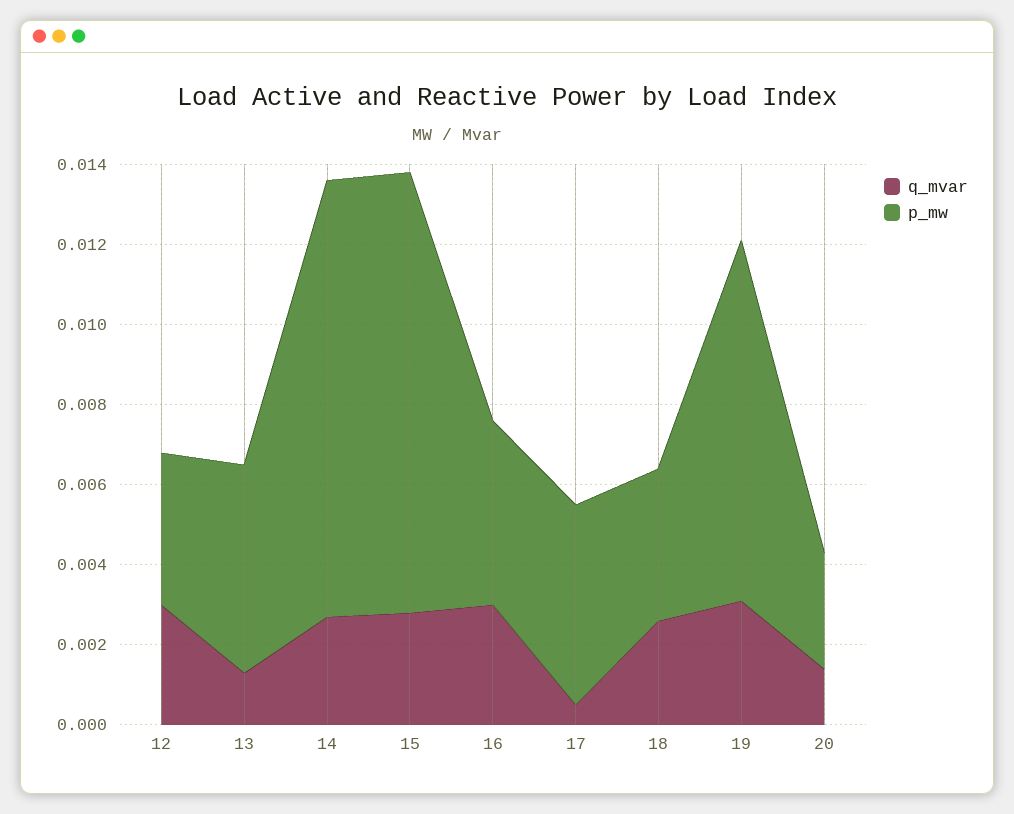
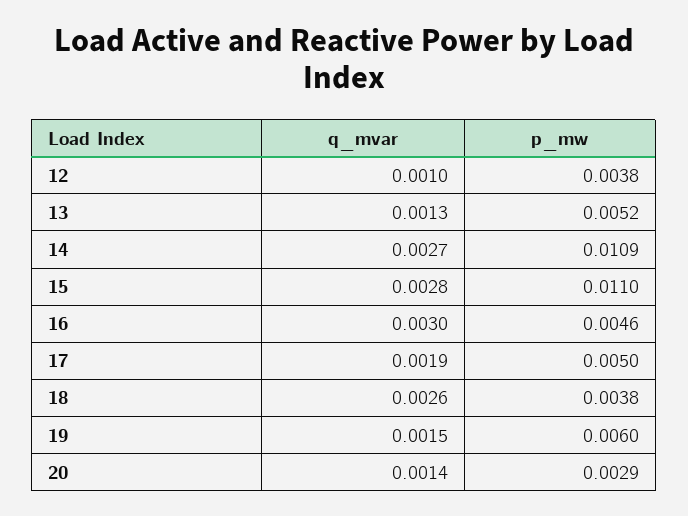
  {
    "q_mvar": {
-     "12": 0.003,
+     "12": 0.001,
      "13": 0.0013,
      "14": 0.0027,
      "15": 0.0028,
      "16": 0.003,
-     "17": 0.0005,
+     "17": 0.0019,
      "18": 0.0026,
-     "19": 0.003,
+     "19": 0.0015,
      "20": 0.0014
    },
    "p_mw": {
      "12": 0.0038,
      "13": 0.0052,
      "14": 0.0109,
      "15": 0.011,
      "16": 0.0046,
      "17": 0.005,
      "18": 0.0038,
-     "19": 0.009,
+     "19": 0.006,
      "20": 0.0029
    }
  }

